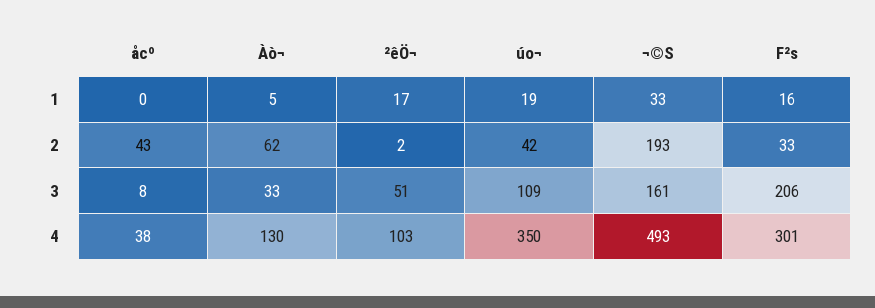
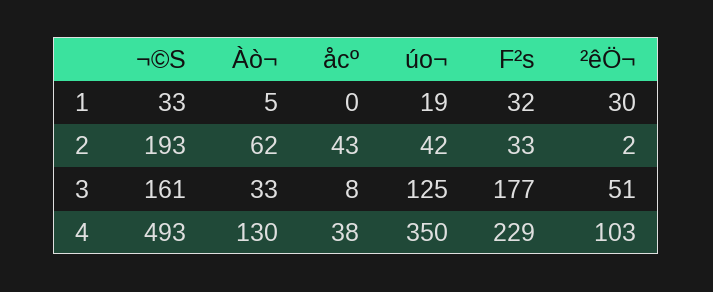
  {
    "åcº": {
      "1": 0,
      "2": 43,
      "3": 8,
      "4": 38
    },
    "Àò¬": {
      "1": 5,
      "2": 62,
      "3": 33,
      "4": 130
    },
    "²êÖ¬": {
-     "1": 17,
+     "1": 30,
      "2": 2,
      "3": 51,
      "4": 103
    },
    "úo¬": {
      "1": 19,
      "2": 42,
-     "3": 109,
+     "3": 125,
      "4": 350
    },
    "¬©S": {
      "1": 33,
      "2": 193,
      "3": 161,
      "4": 493
    },
    "F²s": {
-     "1": 16,
+     "1": 32,
      "2": 33,
-     "3": 206,
+     "3": 177,
-     "4": 301
+     "4": 229
    }
  }

